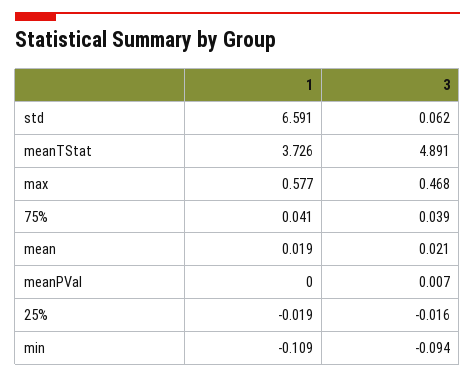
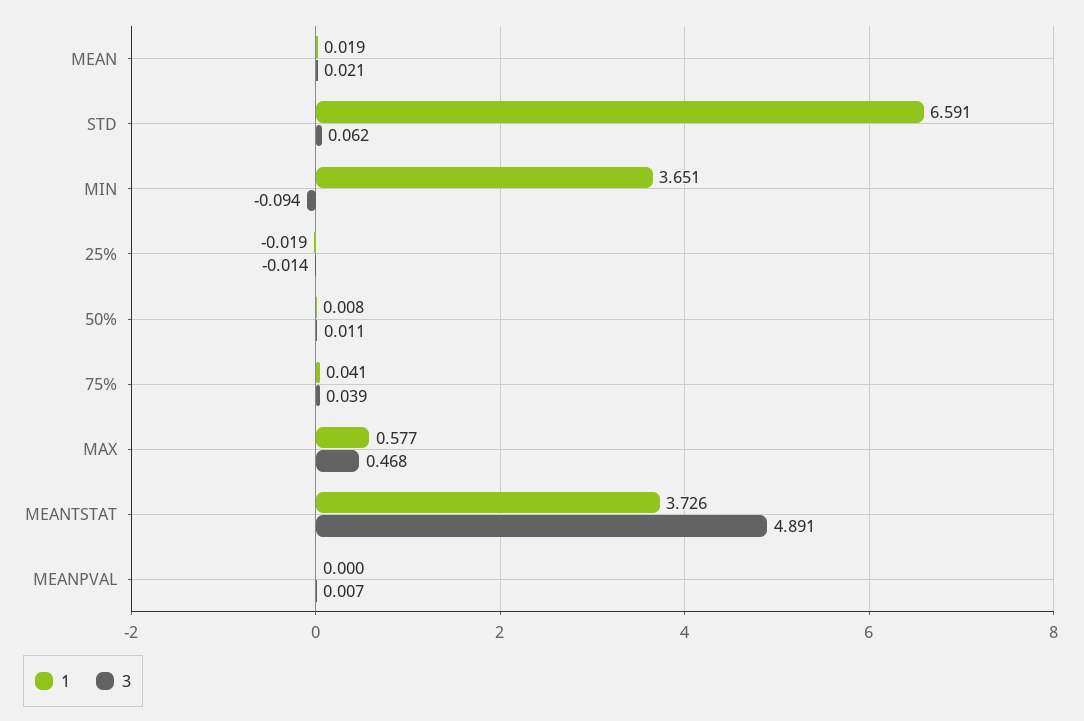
  {
    "1": {
      "std": 6.591,
      "meanTStat": 3.726,
      "max": 0.577,
      "75%": 0.041,
      "mean": 0.019,
      "meanPVal": 0,
      "25%": -0.019,
-     "min": -0.109
+     "min": 3.651,
+     "50%": 0.008
    },
    "3": {
      "std": 0.062,
      "meanTStat": 4.891,
      "max": 0.468,
      "75%": 0.039,
      "mean": 0.021,
      "meanPVal": 0.007,
-     "25%": -0.016,
+     "25%": -0.014,
-     "min": -0.094
+     "min": -0.094,
+     "50%": 0.011
    }
  }

